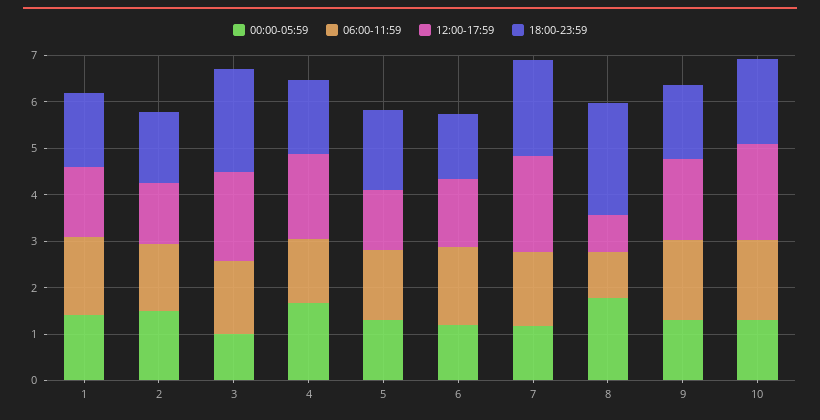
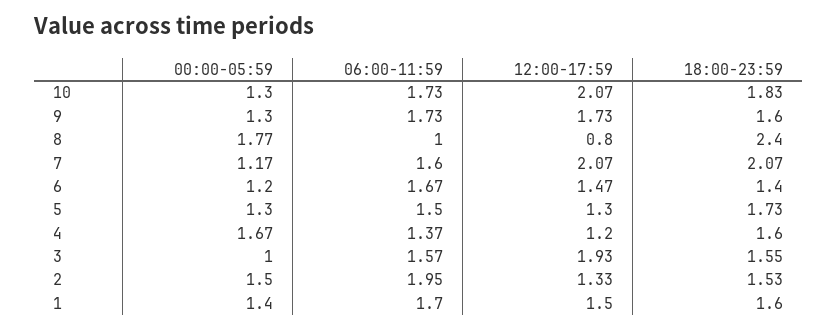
  {
    "00:00-05:59": {
      "1": 1.4,
      "2": 1.5,
      "3": 1,
      "4": 1.67,
      "5": 1.3,
      "6": 1.2,
      "7": 1.17,
      "8": 1.77,
      "9": 1.3,
      "10": 1.3
    },
    "06:00-11:59": {
      "1": 1.7,
-     "2": 1.4,
+     "2": 1.95,
      "3": 1.57,
      "4": 1.37,
      "5": 1.5,
      "6": 1.67,
      "7": 1.6,
      "8": 1,
      "9": 1.73,
      "10": 1.73
    },
    "12:00-17:59": {
      "1": 1.5,
      "2": 1.33,
      "3": 1.93,
-     "4": 1.8,
+     "4": 1.2,
      "5": 1.3,
      "6": 1.47,
      "7": 2.07,
      "8": 0.8,
      "9": 1.73,
      "10": 2.07
    },
    "18:00-23:59": {
      "1": 1.6,
      "2": 1.53,
-     "3": 2.2,
+     "3": 1.55,
      "4": 1.6,
      "5": 1.73,
      "6": 1.4,
      "7": 2.07,
      "8": 2.4,
      "9": 1.6,
      "10": 1.83
    }
  }

